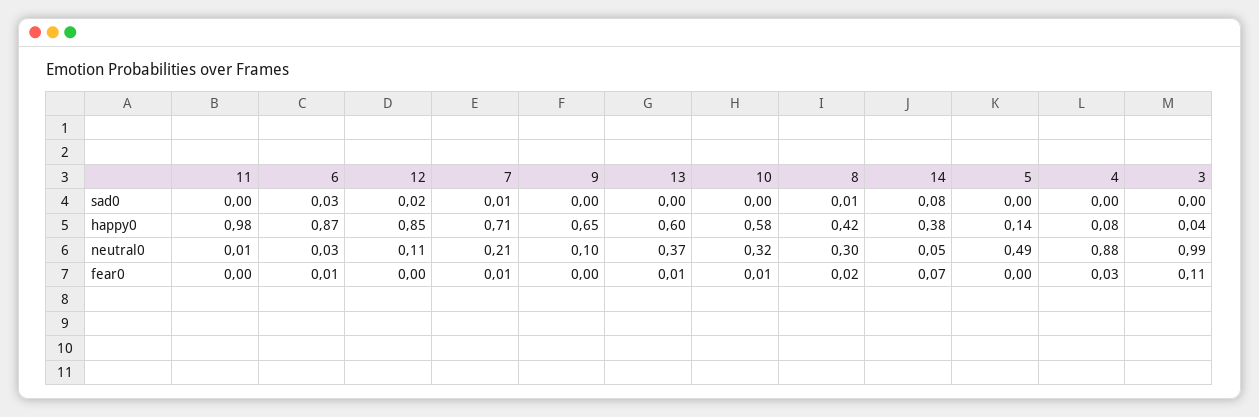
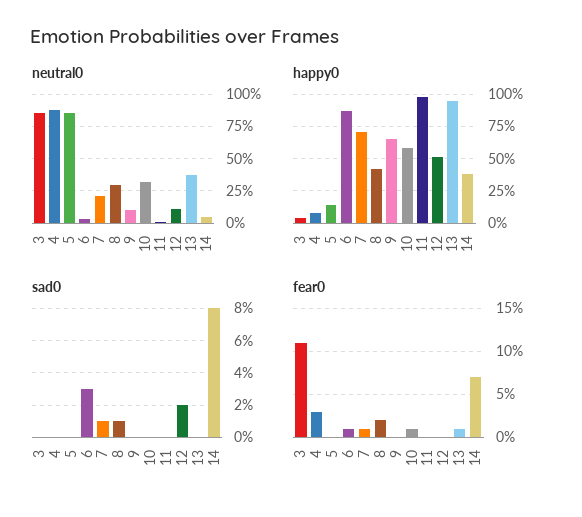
  {
    "sad0": {
      "11": 0,
      "6": 0.03,
      "12": 0.02,
      "7": 0.01,
      "9": 0,
      "13": 0,
      "10": 0,
      "8": 0.01,
      "14": 0.08,
      "5": 0,
      "4": 0,
      "3": 0
    },
    "happy0": {
      "11": 0.98,
      "6": 0.87,
-     "12": 0.85,
+     "12": 0.5,
      "7": 0.71,
      "9": 0.65,
-     "13": 0.6,
+     "13": 0.95,
      "10": 0.58,
      "8": 0.42,
      "14": 0.38,
      "5": 0.14,
      "4": 0.08,
      "3": 0.04
    },
    "neutral0": {
      "11": 0.01,
      "6": 0.03,
      "12": 0.11,
      "7": 0.21,
      "9": 0.1,
      "13": 0.37,
      "10": 0.32,
      "8": 0.3,
      "14": 0.05,
-     "5": 0.49,
+     "5": 0.85,
      "4": 0.88,
-     "3": 0.99
+     "3": 0.85
    },
    "fear0": {
      "11": 0,
      "6": 0.01,
      "12": 0,
      "7": 0.01,
      "9": 0,
      "13": 0.01,
      "10": 0.01,
      "8": 0.02,
      "14": 0.07,
      "5": 0,
      "4": 0.03,
      "3": 0.11
    }
  }

